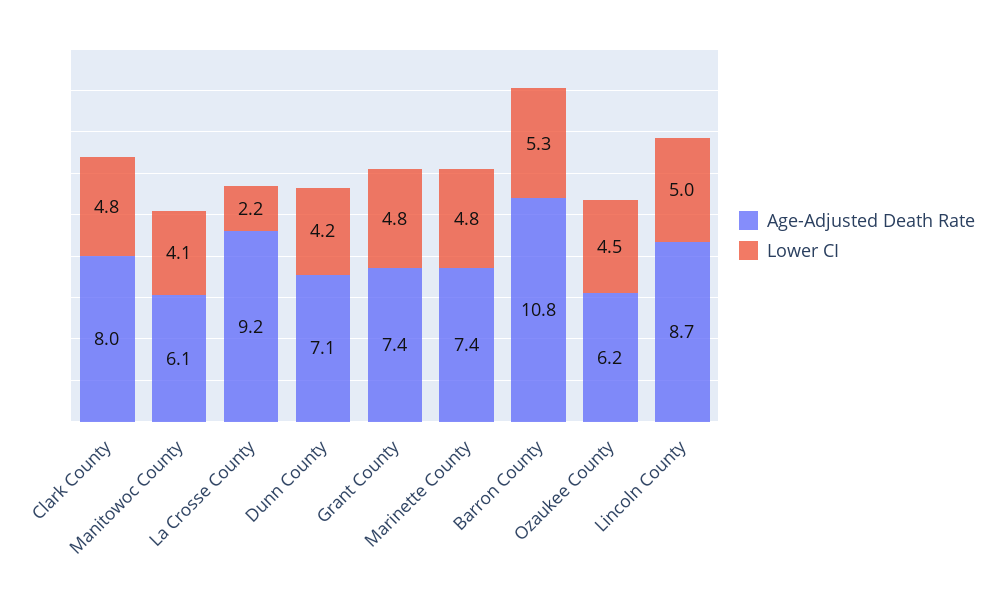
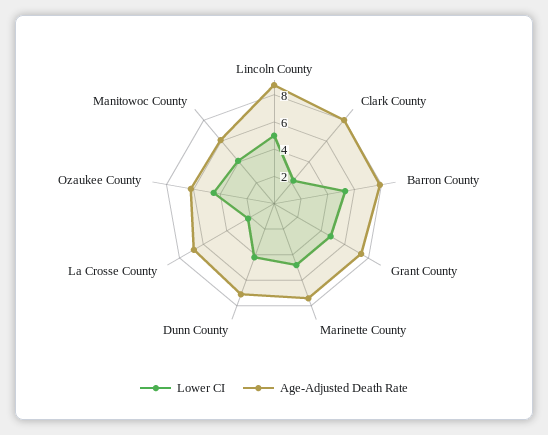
  {
    "Age-Adjusted Death Rate": {
      "Clark County": 8,
      "Manitowoc County": 6.1,
-     "La Crosse County": 9.2,
+     "La Crosse County": 7,
      "Dunn County": 7.1,
      "Grant County": 7.4,
      "Marinette County": 7.4,
-     "Barron County": 10.8,
+     "Barron County": 8,
      "Ozaukee County": 6.2,
      "Lincoln County": 8.7
    },
    "Lower CI": {
-     "Clark County": 4.8,
+     "Clark County": 2,
      "Manitowoc County": 4.1,
      "La Crosse County": 2.2,
      "Dunn County": 4.2,
      "Grant County": 4.8,
      "Marinette County": 4.8,
      "Barron County": 5.3,
      "Ozaukee County": 4.5,
      "Lincoln County": 5
    }
  }

